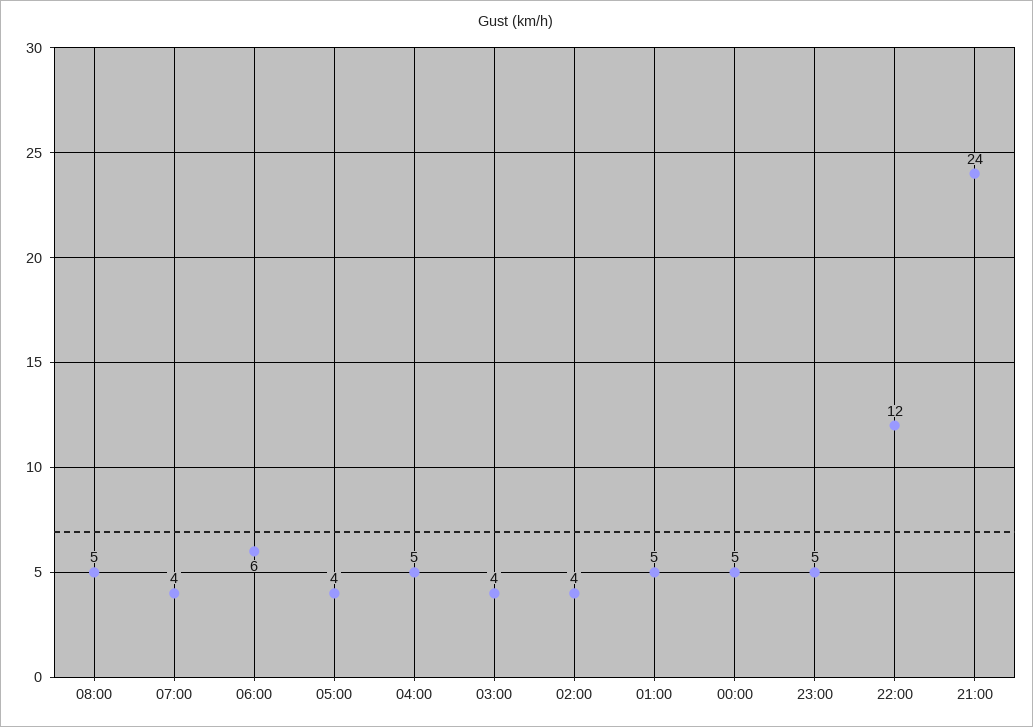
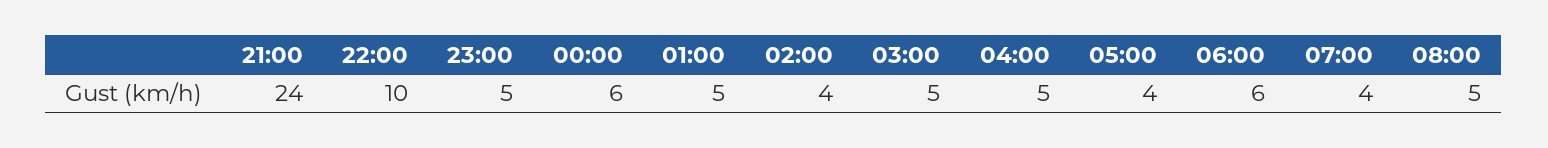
  {
    "08:00": 5,
    "07:00": 4,
    "06:00": 6,
    "05:00": 4,
    "04:00": 5,
-   "03:00": 4,
+   "03:00": 5,
    "02:00": 4,
    "01:00": 5,
-   "00:00": 5,
+   "00:00": 6,
    "23:00": 5,
-   "22:00": 12,
+   "22:00": 10,
    "21:00": 24
  }

